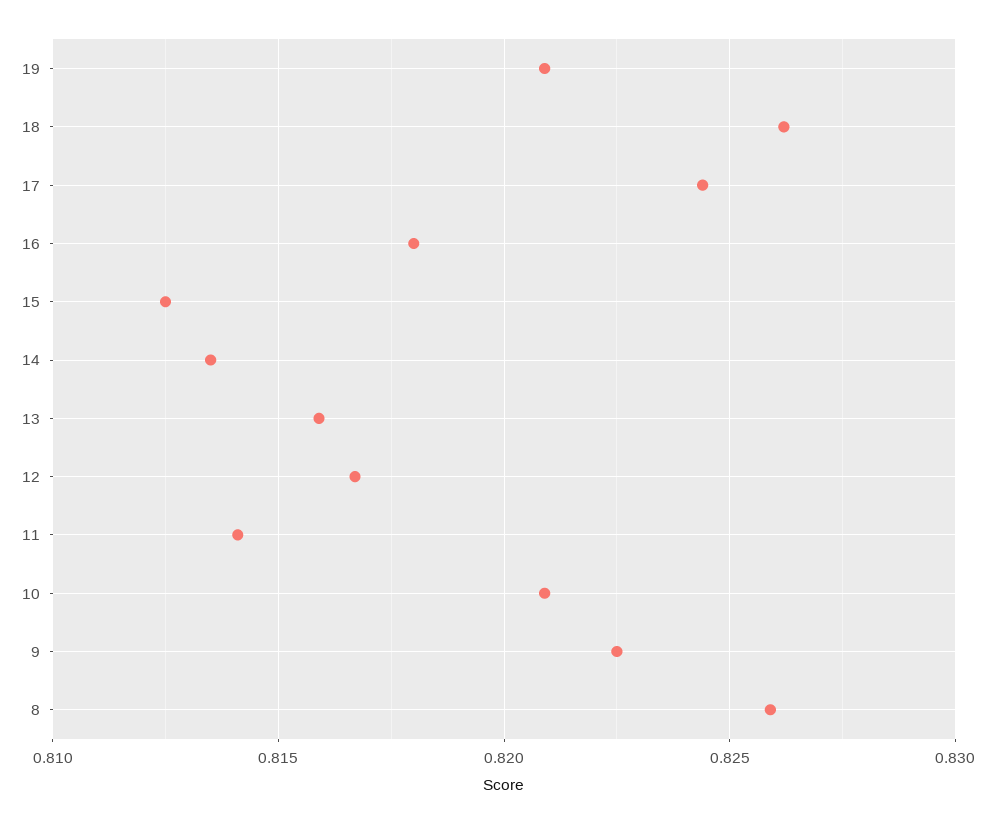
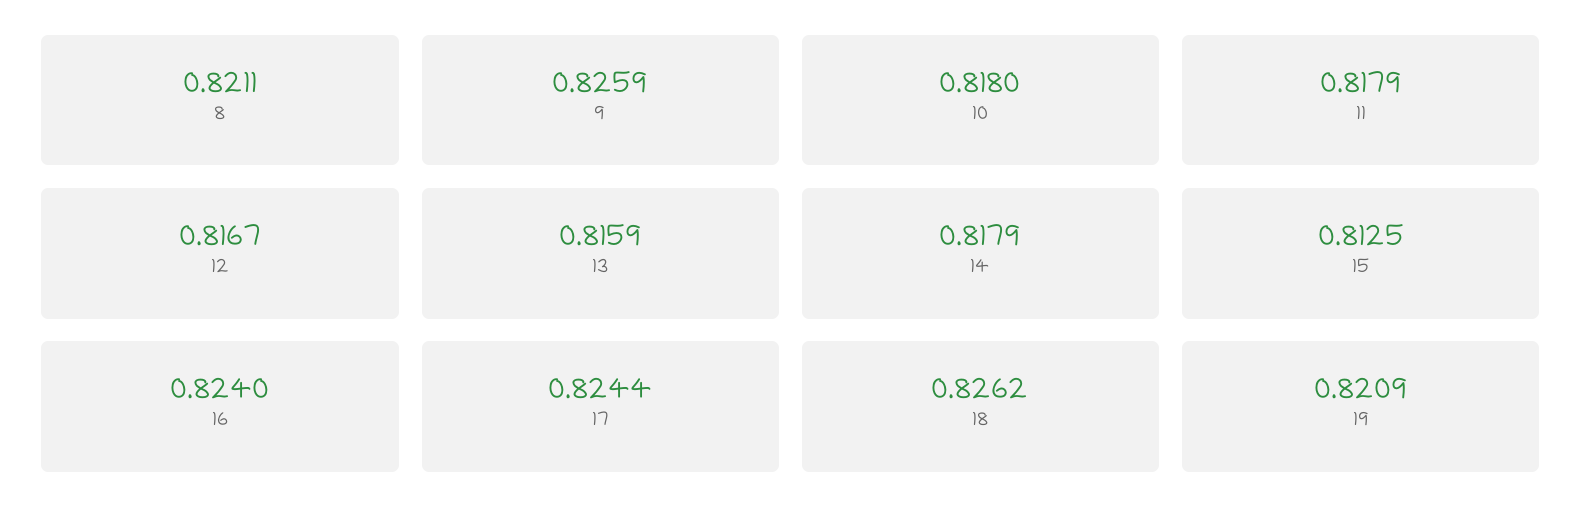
  {
    "19": 0.8209,
    "18": 0.8262,
    "17": 0.8244,
-   "16": 0.818,
+   "16": 0.824,
    "15": 0.8125,
-   "14": 0.8135,
+   "14": 0.8179,
    "13": 0.8159,
    "12": 0.8167,
-   "11": 0.814,
+   "11": 0.8179,
-   "10": 0.821,
+   "10": 0.818,
-   "9": 0.8225,
+   "9": 0.8259,
-   "8": 0.826
+   "8": 0.8211
  }

